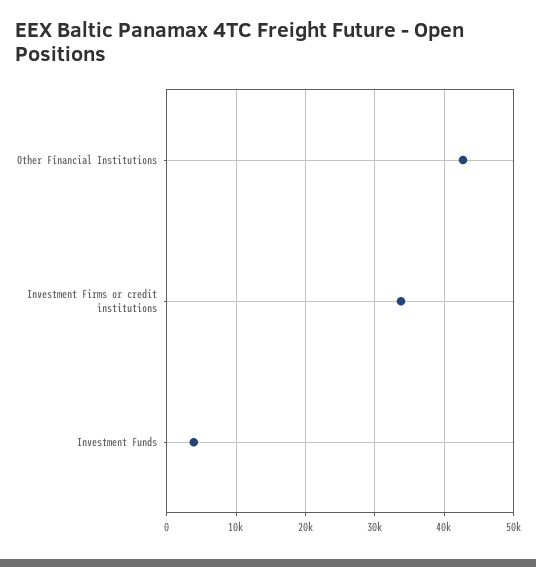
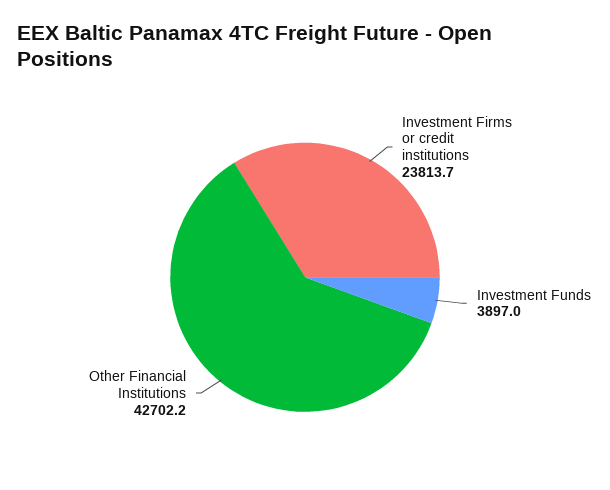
  {
    "Other Financial Institutions": 42702.2,
-   "Investment Firms or credit institutions": 34000,
+   "Investment Firms or credit institutions": 23813.7,
    "Investment Funds": 3897
  }

